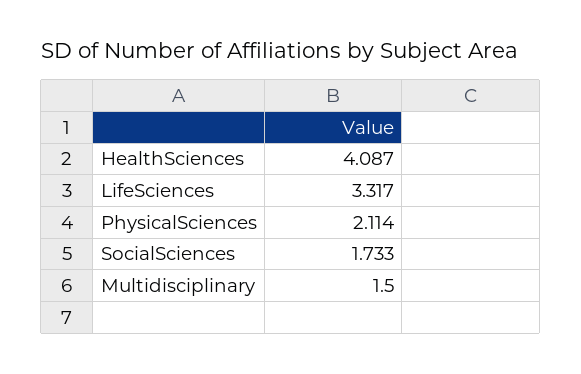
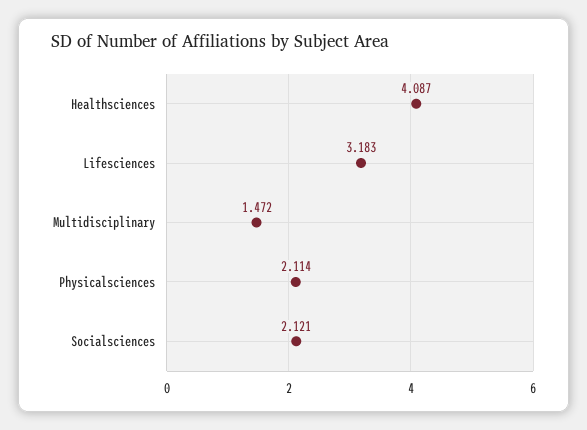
  {
    "HealthSciences": 4.087,
-   "LifeSciences": 3.317,
+   "LifeSciences": 3.183,
    "PhysicalSciences": 2.114,
-   "SocialSciences": 1.733,
+   "SocialSciences": 2.121,
-   "Multidisciplinary": 1.5
+   "Multidisciplinary": 1.472
  }

